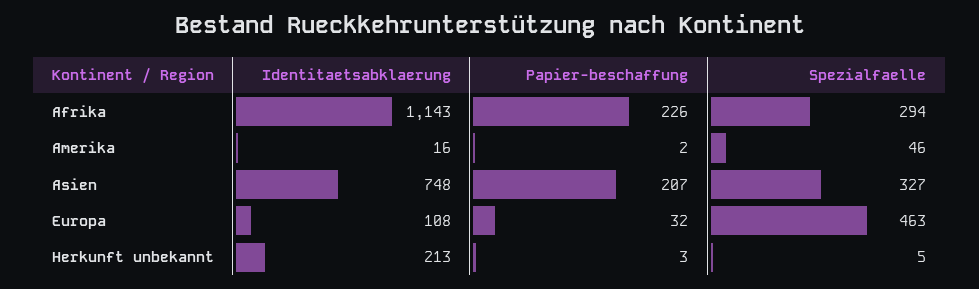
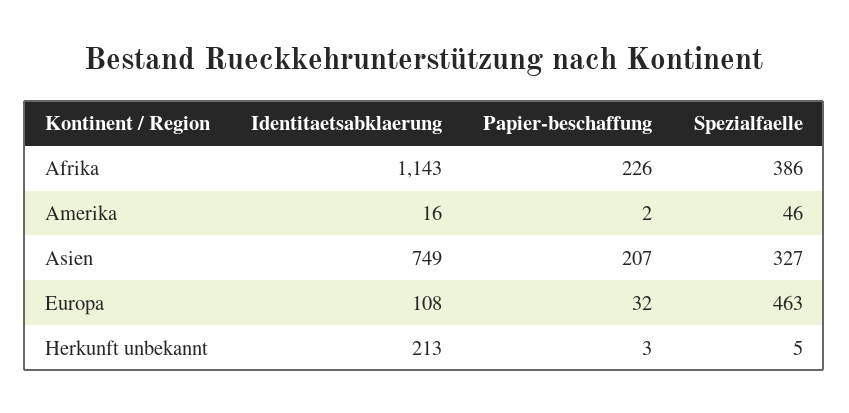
  {
    "Identitaetsabklaerung": {
      "Afrika": 1143,
      "Amerika": 16,
-     "Asien": 748,
+     "Asien": 749,
      "Europa": 108,
      "Herkunft unbekannt": 213
    },
    "Papier-beschaffung": {
      "Afrika": 226,
      "Amerika": 2,
      "Asien": 207,
      "Europa": 32,
      "Herkunft unbekannt": 3
    },
    "Spezialfaelle": {
-     "Afrika": 294,
+     "Afrika": 386,
      "Amerika": 46,
      "Asien": 327,
      "Europa": 463,
      "Herkunft unbekannt": 5
    }
  }

